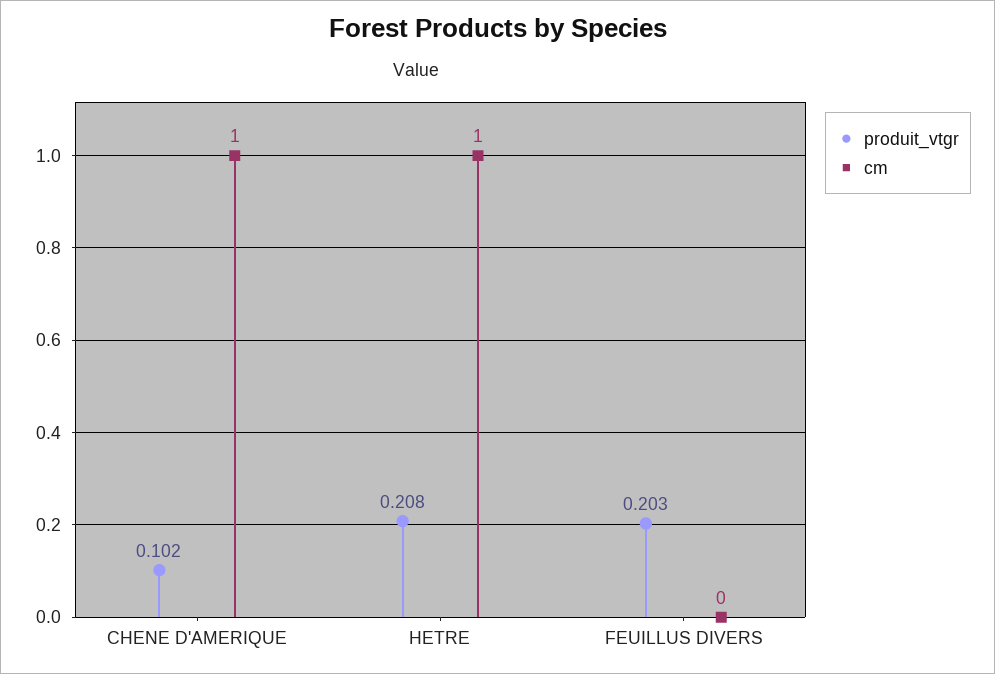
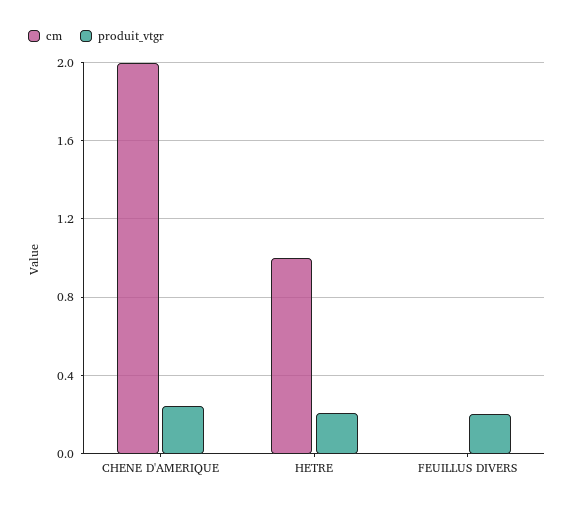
  {
    "produit_vtgr": {
-     "CHENE D'AMERIQUE": 0.102,
+     "CHENE D'AMERIQUE": 0.25,
      "HETRE": 0.208,
      "FEUILLUS DIVERS": 0.203
    },
    "cm": {
-     "CHENE D'AMERIQUE": 1,
+     "CHENE D'AMERIQUE": 2,
      "HETRE": 1,
      "FEUILLUS DIVERS": 0
    }
  }

